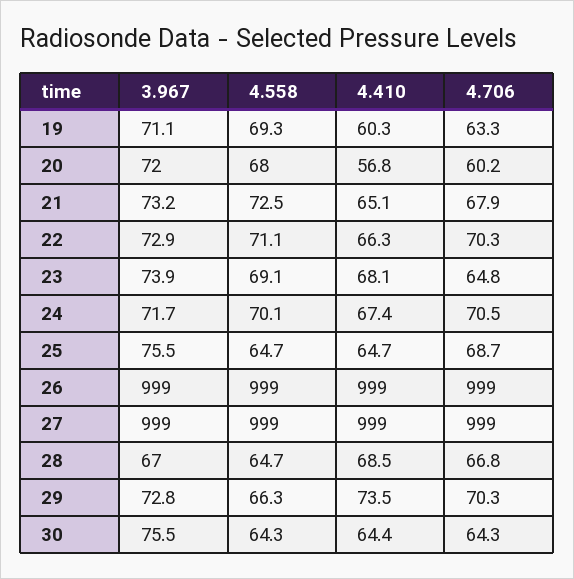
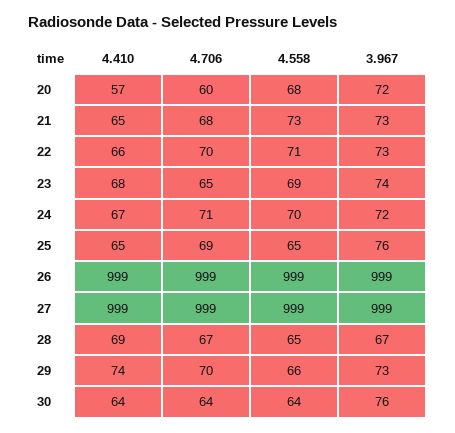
  {
    "3.967": {
-     "19": 71.1,
      "20": 72,
      "21": 73.2,
      "22": 72.9,
      "23": 73.9,
      "24": 71.7,
      "25": 75.5,
      "26": 999,
      "27": 999,
      "28": 67,
      "29": 72.8,
      "30": 75.5
    },
    "4.558": {
-     "19": 69.3,
      "20": 68,
      "21": 72.5,
      "22": 71.1,
      "23": 69.1,
      "24": 70.1,
      "25": 64.7,
      "26": 999,
      "27": 999,
      "28": 64.7,
      "29": 66.3,
      "30": 64.3
    },
    "4.410": {
-     "19": 60.3,
      "20": 56.8,
      "21": 65.1,
      "22": 66.3,
      "23": 68.1,
      "24": 67.4,
      "25": 64.7,
      "26": 999,
      "27": 999,
      "28": 68.5,
      "29": 73.5,
      "30": 64.4
    },
    "4.706": {
-     "19": 63.3,
      "20": 60.2,
      "21": 67.9,
      "22": 70.3,
      "23": 64.8,
      "24": 70.5,
      "25": 68.7,
      "26": 999,
      "27": 999,
      "28": 66.8,
      "29": 70.3,
      "30": 64.3
    }
  }

